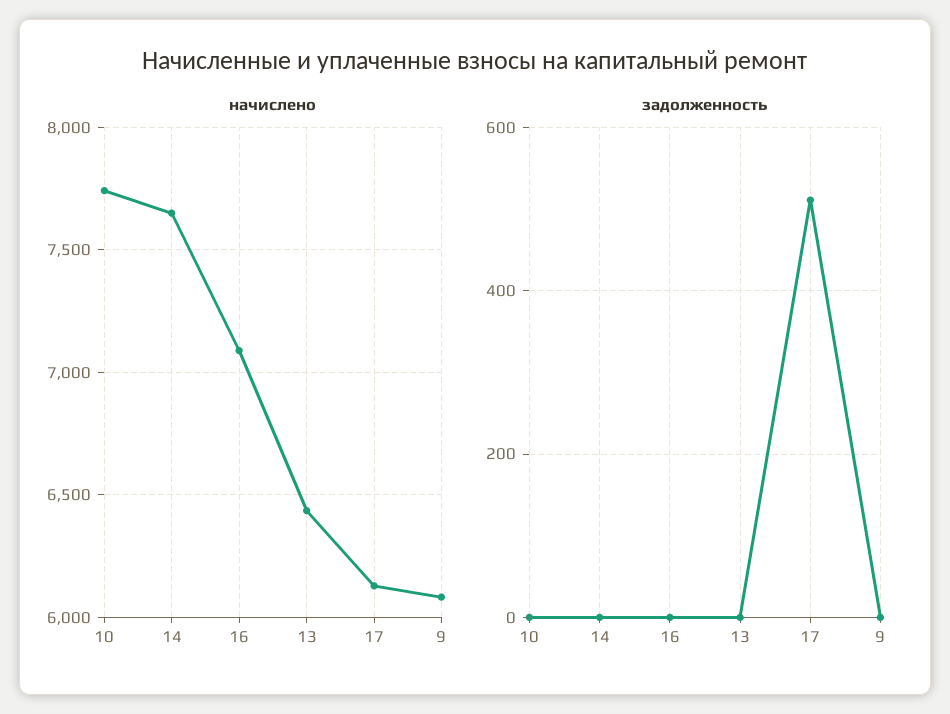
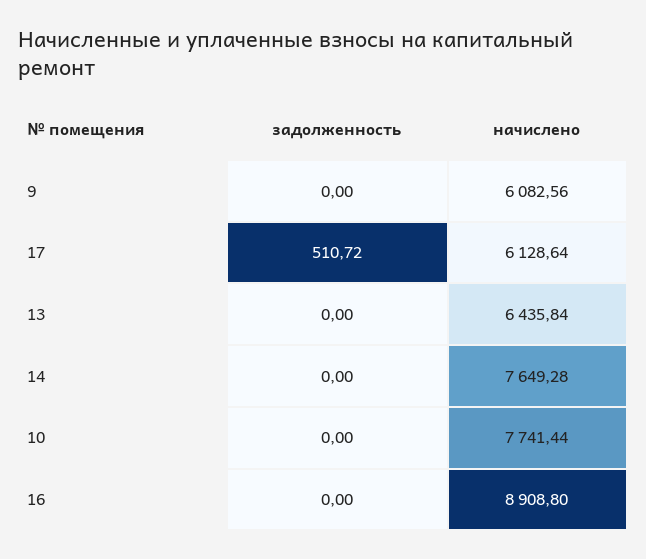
  {
    "начислено": {
      "10": 7741.44,
      "14": 7649.28,
-     "16": 7100,
+     "16": 8908.8,
      "13": 6435.84,
      "17": 6128.64,
      "9": 6082.56
    },
    "задолженность": {
      "10": 0,
      "14": 0,
      "16": 0,
      "13": 0,
      "17": 510.72,
      "9": 0
    }
  }

